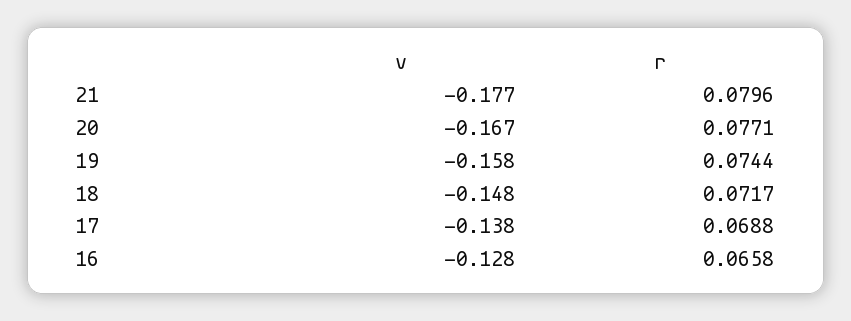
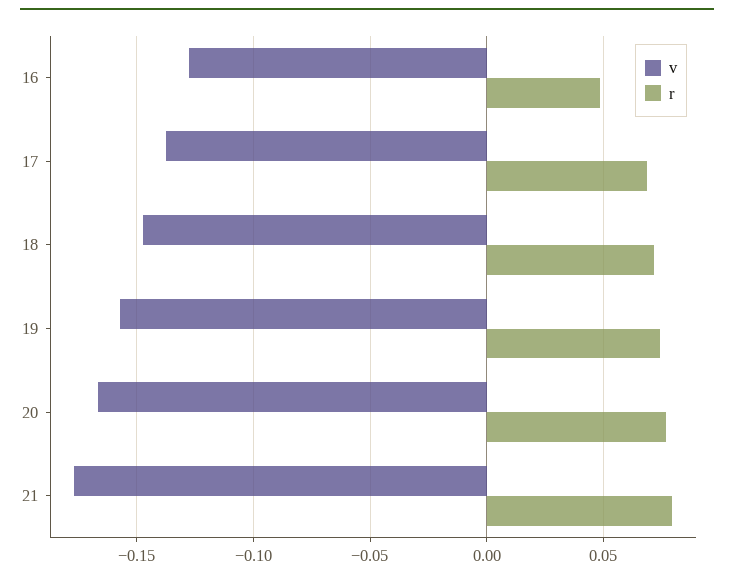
  {
    "v": {
      "21": -0.177,
      "20": -0.167,
      "19": -0.158,
      "18": -0.148,
      "17": -0.138,
      "16": -0.128
    },
    "r": {
      "21": 0.0796,
      "20": 0.0771,
      "19": 0.0744,
      "18": 0.0717,
      "17": 0.0688,
-     "16": 0.0658
+     "16": 0.05
    }
  }

